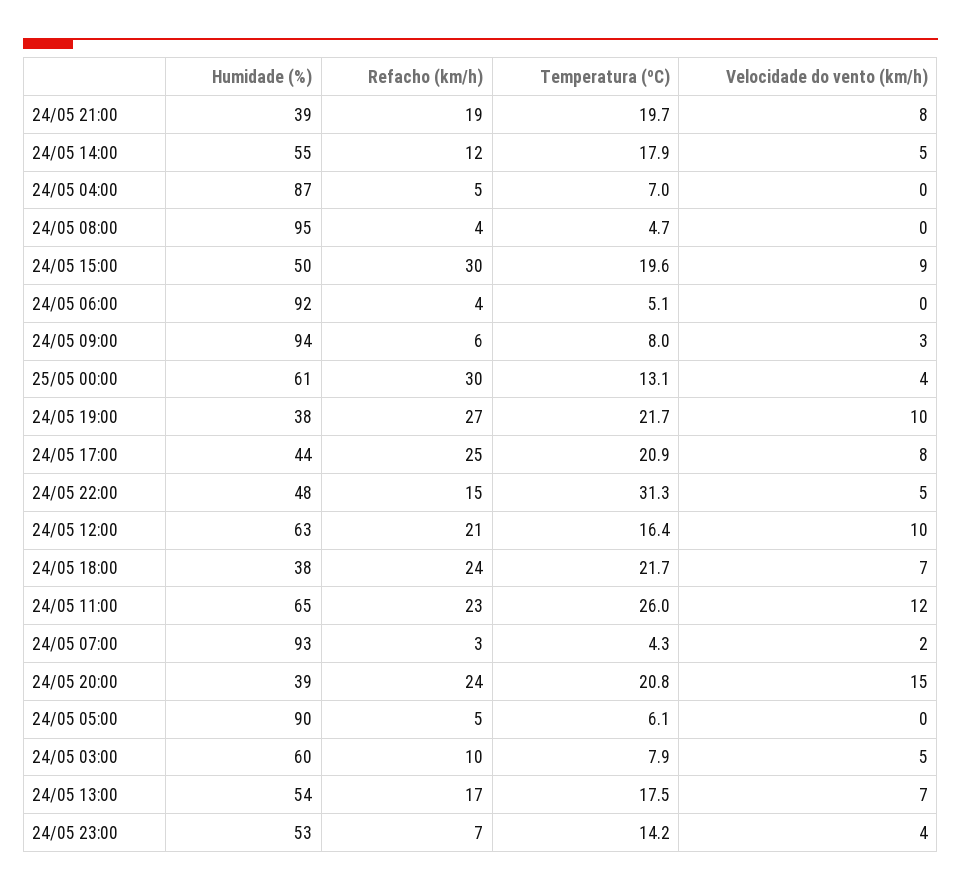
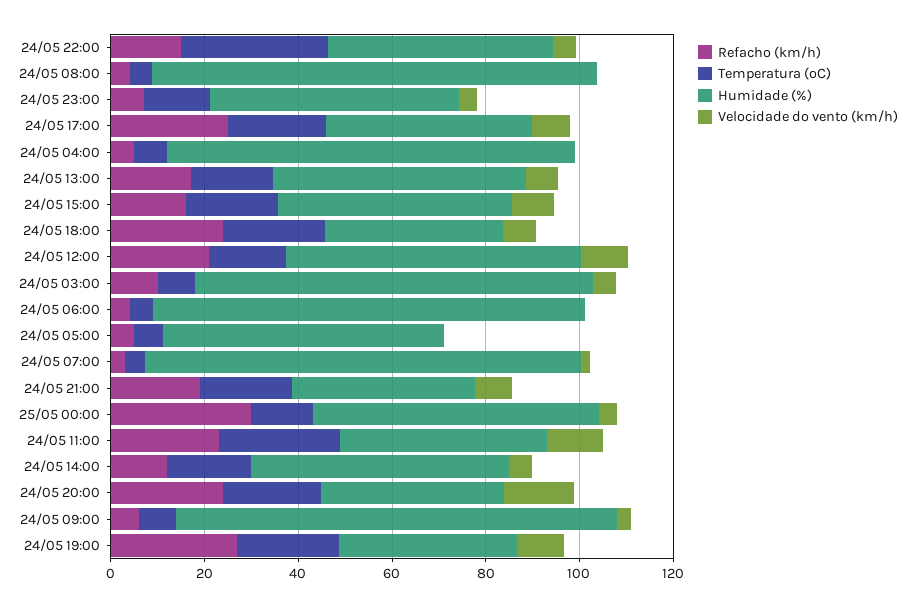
  {
    "Humidade (%)": {
      "24/05 21:00": 39,
      "24/05 14:00": 55,
      "24/05 04:00": 87,
      "24/05 08:00": 95,
      "24/05 15:00": 50,
      "24/05 06:00": 92,
      "24/05 09:00": 94,
      "25/05 00:00": 61,
      "24/05 19:00": 38,
      "24/05 17:00": 44,
      "24/05 22:00": 48,
      "24/05 12:00": 63,
      "24/05 18:00": 38,
-     "24/05 11:00": 65,
+     "24/05 11:00": 45,
      "24/05 07:00": 93,
      "24/05 20:00": 39,
-     "24/05 05:00": 90,
+     "24/05 05:00": 60,
-     "24/05 03:00": 60,
+     "24/05 03:00": 85,
      "24/05 13:00": 54,
      "24/05 23:00": 53
    },
    "Refacho (km/h)": {
      "24/05 21:00": 19,
      "24/05 14:00": 12,
      "24/05 04:00": 5,
      "24/05 08:00": 4,
-     "24/05 15:00": 30,
+     "24/05 15:00": 15,
      "24/05 06:00": 4,
      "24/05 09:00": 6,
      "25/05 00:00": 30,
      "24/05 19:00": 27,
      "24/05 17:00": 25,
      "24/05 22:00": 15,
      "24/05 12:00": 21,
      "24/05 18:00": 24,
      "24/05 11:00": 23,
      "24/05 07:00": 3,
      "24/05 20:00": 24,
      "24/05 05:00": 5,
      "24/05 03:00": 10,
      "24/05 13:00": 17,
      "24/05 23:00": 7
    },
    "Temperatura (ºC)": {
      "24/05 21:00": 19.7,
      "24/05 14:00": 17.9,
      "24/05 04:00": 7,
      "24/05 08:00": 4.7,
      "24/05 15:00": 19.6,
      "24/05 06:00": 5.1,
      "24/05 09:00": 8,
      "25/05 00:00": 13.1,
      "24/05 19:00": 21.7,
      "24/05 17:00": 20.9,
      "24/05 22:00": 31.3,
      "24/05 12:00": 16.4,
      "24/05 18:00": 21.7,
      "24/05 11:00": 26,
      "24/05 07:00": 4.3,
      "24/05 20:00": 20.8,
      "24/05 05:00": 6.1,
      "24/05 03:00": 7.9,
      "24/05 13:00": 17.5,
      "24/05 23:00": 14.2
    },
    "Velocidade do vento (km/h)": {
      "24/05 21:00": 8,
      "24/05 14:00": 5,
      "24/05 04:00": 0,
      "24/05 08:00": 0,
      "24/05 15:00": 9,
      "24/05 06:00": 0,
      "24/05 09:00": 3,
      "25/05 00:00": 4,
      "24/05 19:00": 10,
      "24/05 17:00": 8,
      "24/05 22:00": 5,
      "24/05 12:00": 10,
      "24/05 18:00": 7,
      "24/05 11:00": 12,
      "24/05 07:00": 2,
      "24/05 20:00": 15,
      "24/05 05:00": 0,
      "24/05 03:00": 5,
      "24/05 13:00": 7,
      "24/05 23:00": 4
    }
  }

